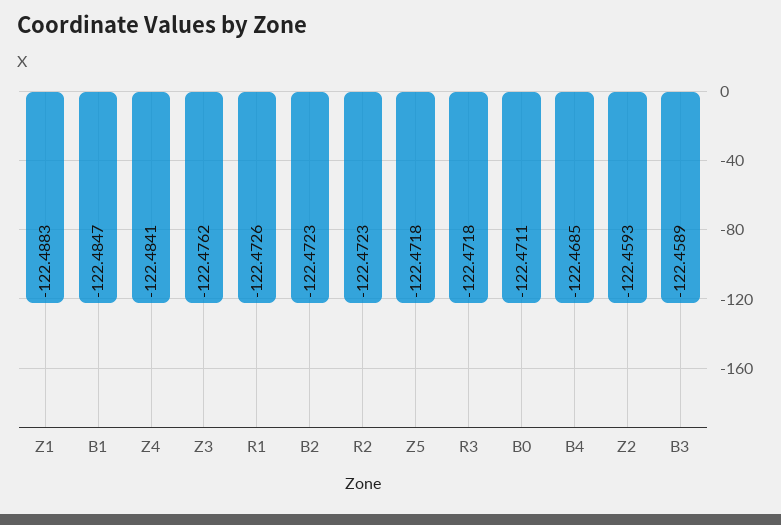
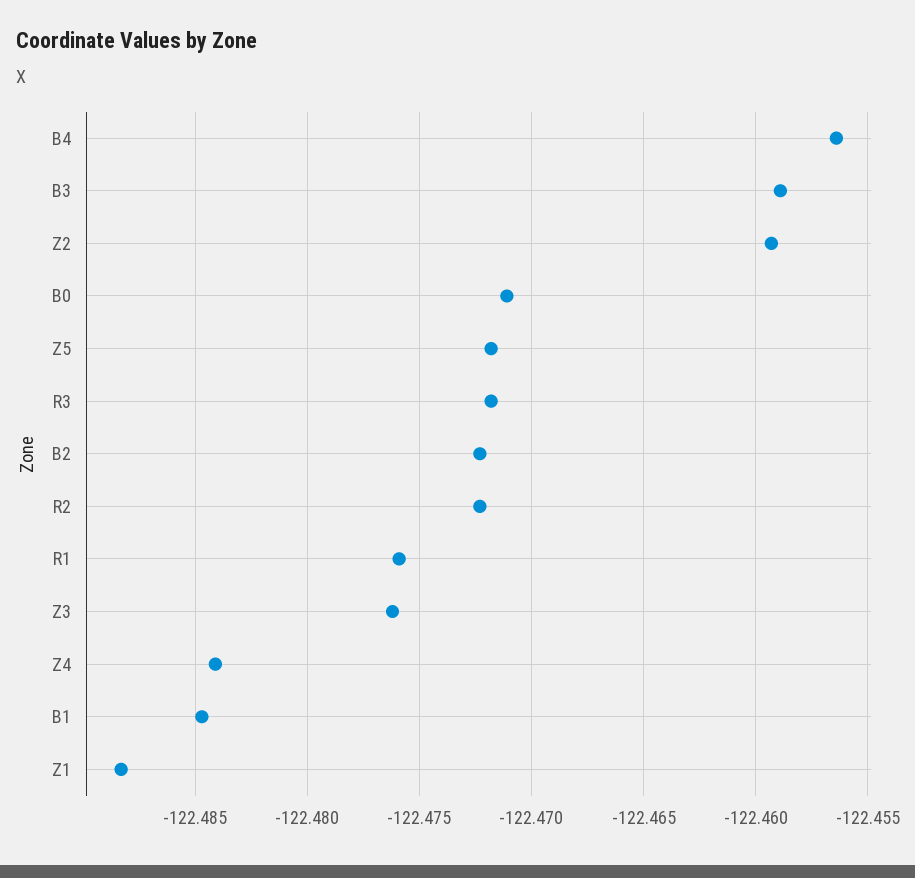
  {
    "Z1": -122.4883,
    "B1": -122.4847,
    "Z4": -122.4841,
    "Z3": -122.4762,
-   "R1": -122.4726,
+   "R1": -122.476,
    "B2": -122.4723,
    "R2": -122.4723,
    "Z5": -122.4718,
    "R3": -122.4718,
    "B0": -122.4711,
-   "B4": -122.4685,
+   "B4": -122.4565,
    "Z2": -122.4593,
    "B3": -122.4589
  }

